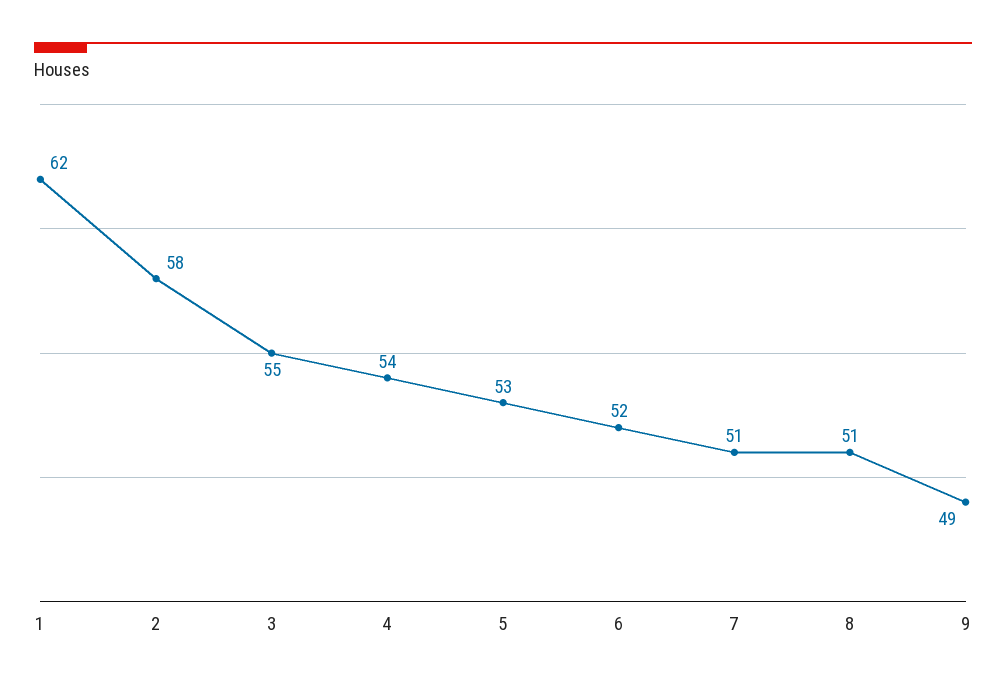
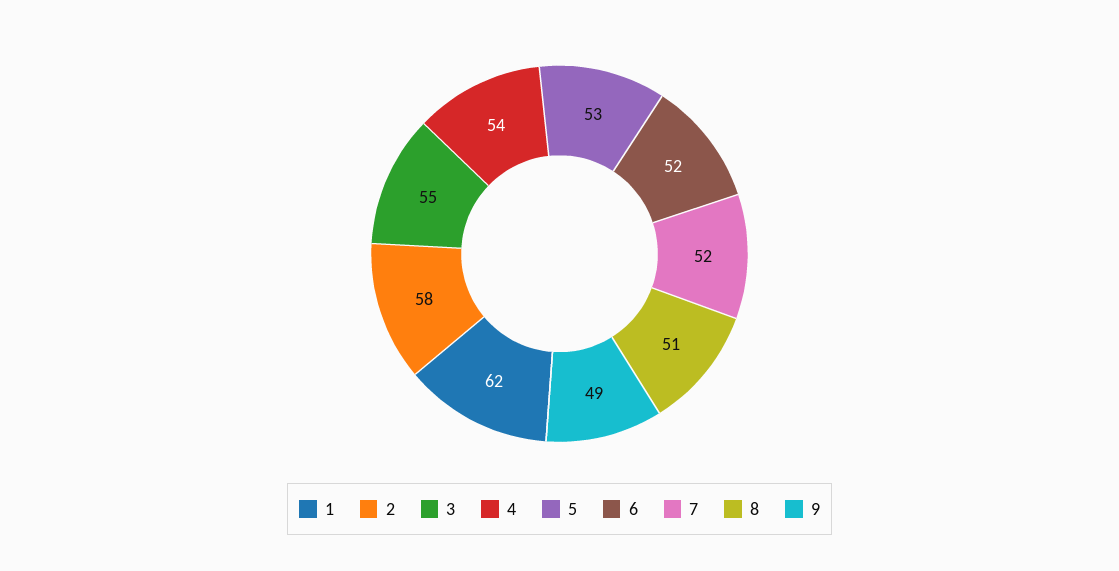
  {
    "1": 62,
    "2": 58,
    "3": 55,
    "4": 54,
    "5": 53,
    "6": 52,
-   "7": 51,
+   "7": 52,
    "8": 51,
    "9": 49
  }

